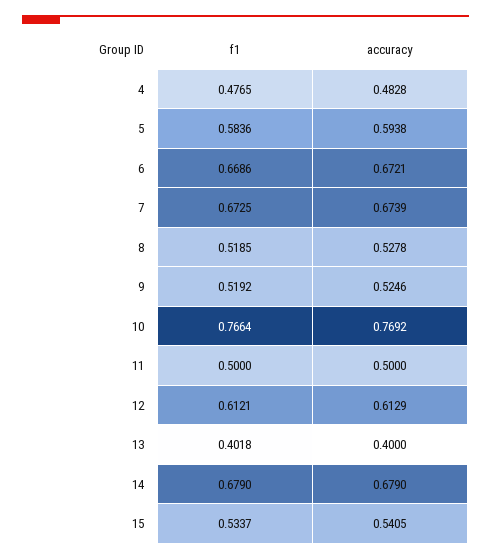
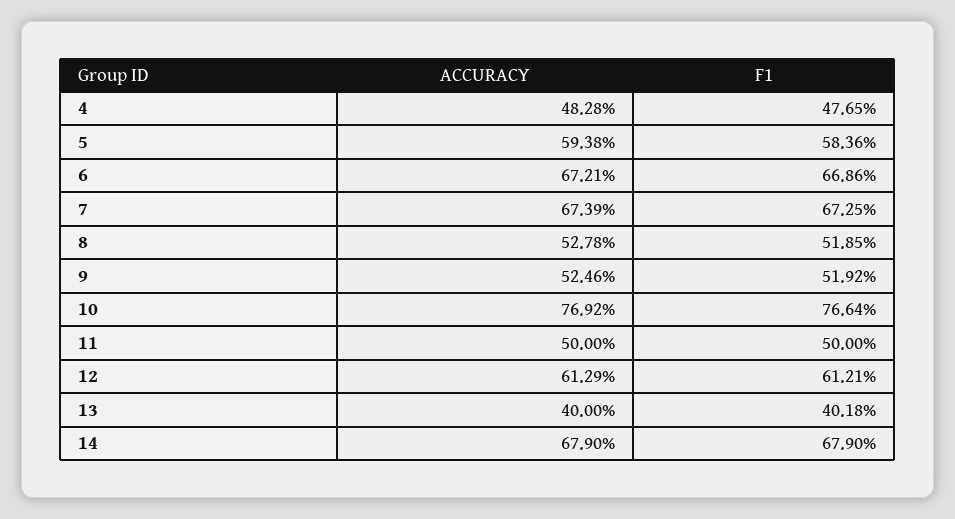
  {
    "f1": {
      "4": 0.4765,
      "5": 0.5836,
      "6": 0.6686,
      "7": 0.6725,
      "8": 0.5185,
      "9": 0.5192,
      "10": 0.7664,
      "11": 0.5,
      "12": 0.6121,
      "13": 0.4018,
-     "14": 0.679,
+     "14": 0.679
-     "15": 0.5337
    },
    "accuracy": {
      "4": 0.4828,
      "5": 0.5938,
      "6": 0.6721,
      "7": 0.6739,
      "8": 0.5278,
      "9": 0.5246,
      "10": 0.7692,
      "11": 0.5,
      "12": 0.6129,
      "13": 0.4,
-     "14": 0.679,
+     "14": 0.679
-     "15": 0.5405
    }
  }

